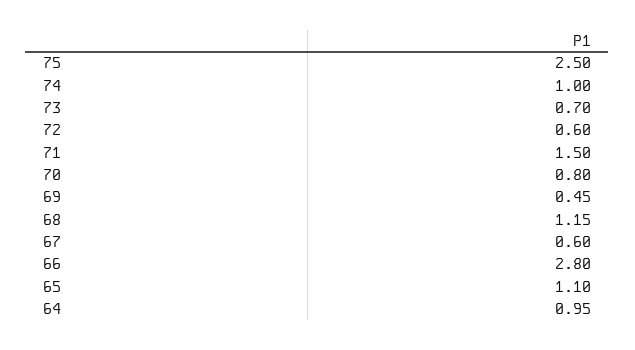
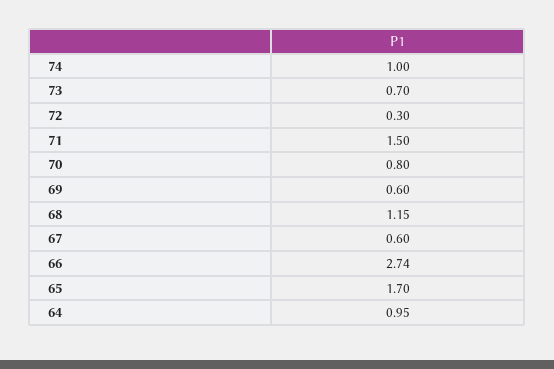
  {
-   "75": 2.5,
    "74": 1,
    "73": 0.7,
-   "72": 0.6,
+   "72": 0.3,
    "71": 1.5,
    "70": 0.8,
-   "69": 0.45,
+   "69": 0.6,
    "68": 1.15,
    "67": 0.6,
-   "66": 2.8,
+   "66": 2.74,
-   "65": 1.1,
+   "65": 1.7,
    "64": 0.95
  }

